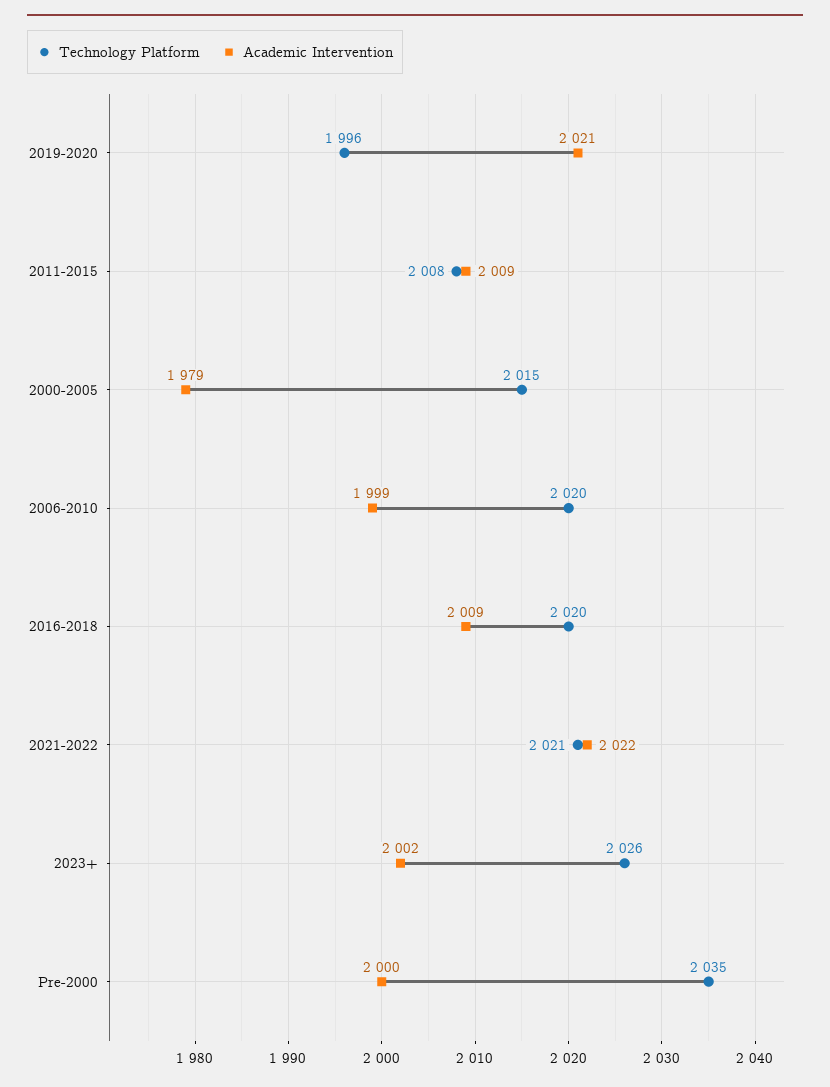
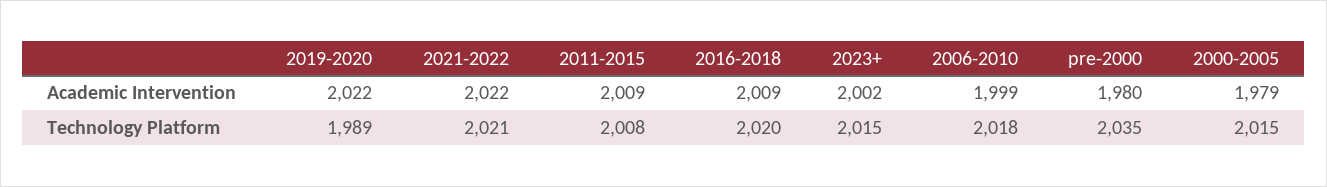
  {
    "Technology Platform": {
-     "2019-2020": 1996,
+     "2019-2020": 1989,
      "2011-2015": 2008,
      "2000-2005": 2015,
-     "2006-2010": 2020,
+     "2006-2010": 2018,
      "2016-2018": 2020,
      "2021-2022": 2021,
-     "2023+": 2026,
+     "2023+": 2015,
      "Pre-2000": 2035
    },
    "Academic Intervention": {
-     "2019-2020": 2021,
+     "2019-2020": 2022,
      "2011-2015": 2009,
      "2000-2005": 1979,
      "2006-2010": 1999,
      "2016-2018": 2009,
      "2021-2022": 2022,
      "2023+": 2002,
-     "Pre-2000": 2000
+     "Pre-2000": 1980
    }
  }

